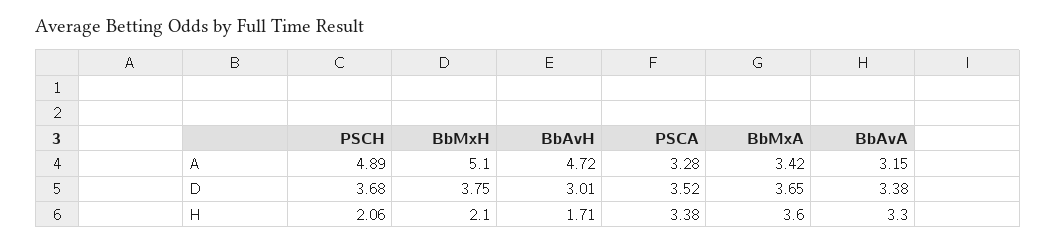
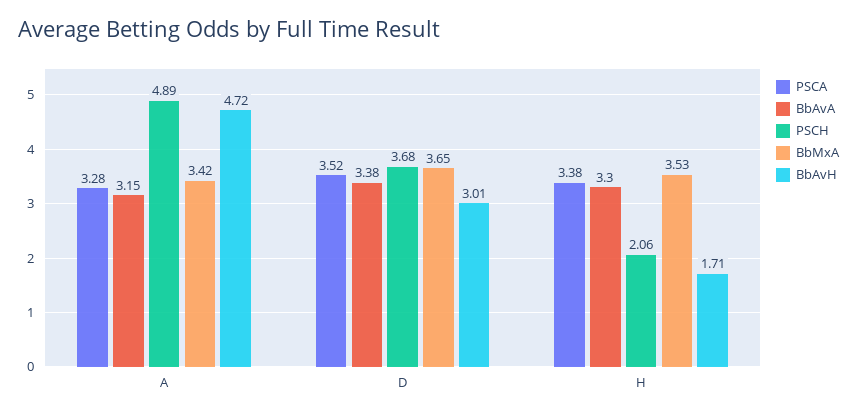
  {
    "PSCH": {
      "A": 4.89,
      "D": 3.68,
      "H": 2.06
    },
-   "BbMxH": {
-     "A": 5.1,
-     "D": 3.75,
-     "H": 2.1
-   },
    "BbAvH": {
      "A": 4.72,
      "D": 3.01,
      "H": 1.71
    },
    "PSCA": {
      "A": 3.28,
      "D": 3.52,
      "H": 3.38
    },
    "BbMxA": {
      "A": 3.42,
      "D": 3.65,
-     "H": 3.6
+     "H": 3.53
    },
    "BbAvA": {
      "A": 3.15,
      "D": 3.38,
      "H": 3.3
    }
  }

